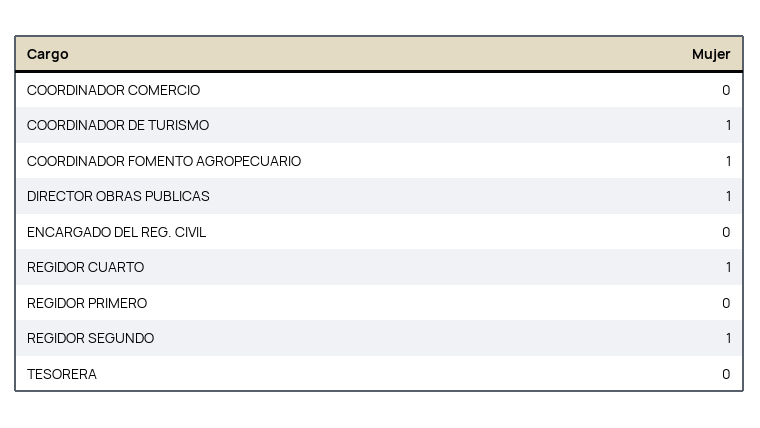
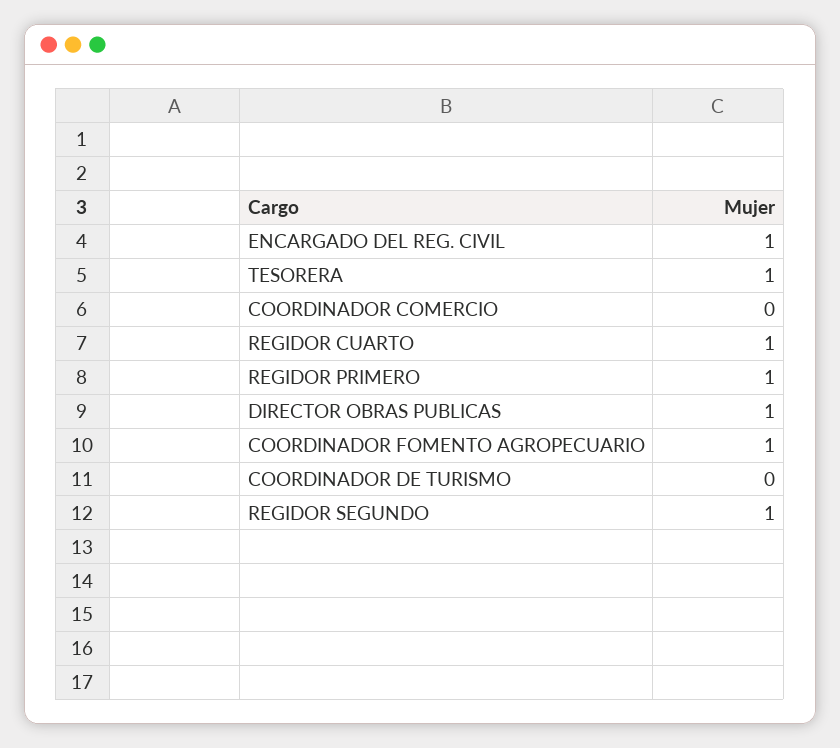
  {
    "COORDINADOR COMERCIO": 0,
-   "COORDINADOR DE TURISMO": 1,
+   "COORDINADOR DE TURISMO": 0,
    "COORDINADOR FOMENTO AGROPECUARIO": 1,
    "DIRECTOR OBRAS PUBLICAS": 1,
-   "ENCARGADO DEL REG. CIVIL": 0,
+   "ENCARGADO DEL REG. CIVIL": 1,
    "REGIDOR CUARTO": 1,
-   "REGIDOR PRIMERO": 0,
+   "REGIDOR PRIMERO": 1,
    "REGIDOR SEGUNDO": 1,
-   "TESORERA": 0
+   "TESORERA": 1
  }

